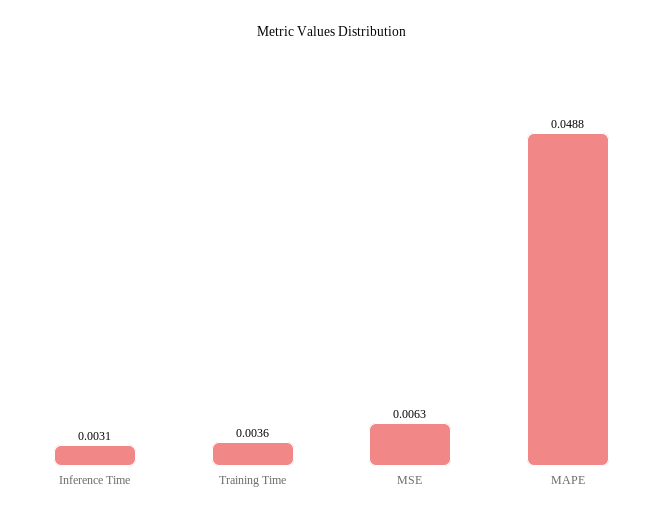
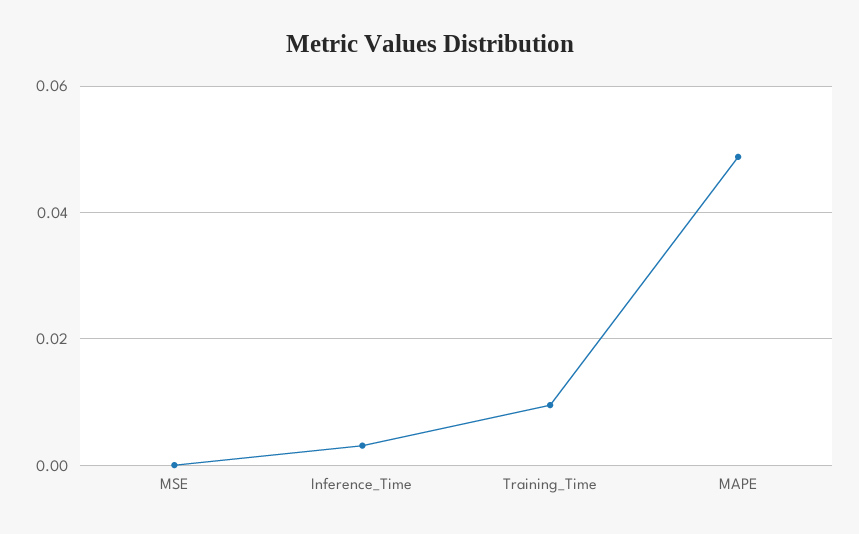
  {
    "Inference Time": 0.0031,
-   "Training Time": 0.0036,
+   "Training Time": 0.01,
-   "MSE": 0.0063,
+   "MSE": 0,
    "MAPE": 0.0488
  }

